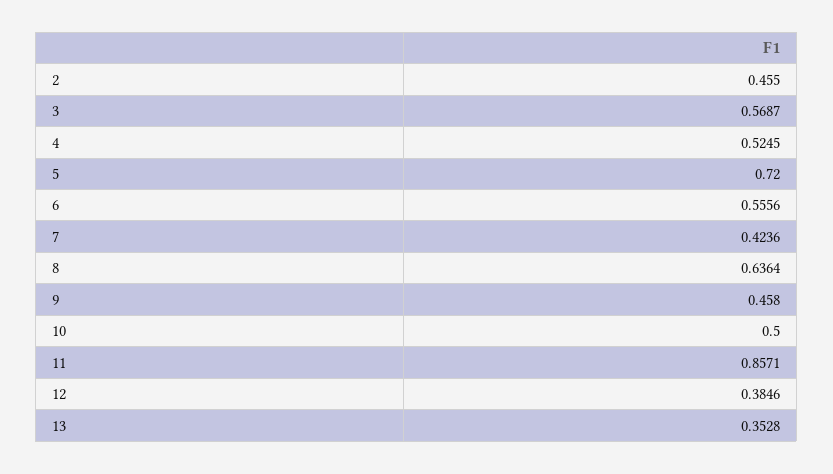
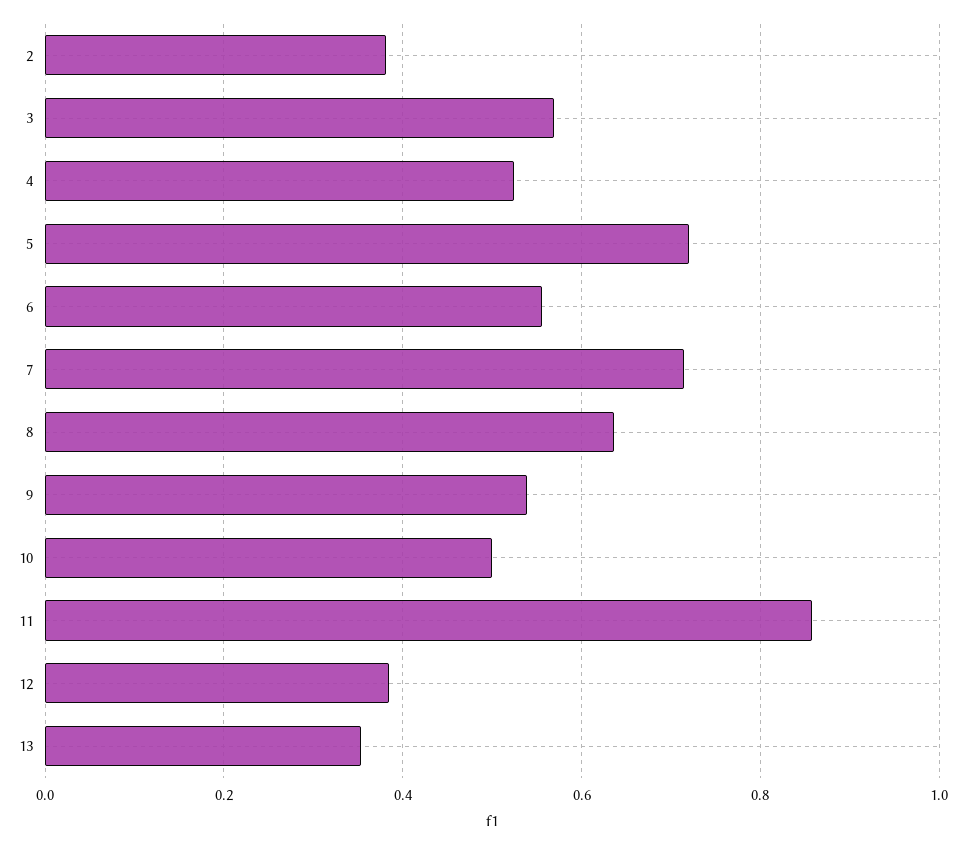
  {
-   "2": 0.455,
+   "2": 0.38,
    "3": 0.5687,
    "4": 0.5245,
    "5": 0.72,
    "6": 0.5556,
-   "7": 0.4236,
+   "7": 0.72,
    "8": 0.6364,
-   "9": 0.458,
+   "9": 0.54,
    "10": 0.5,
    "11": 0.8571,
    "12": 0.3846,
    "13": 0.3528
  }

